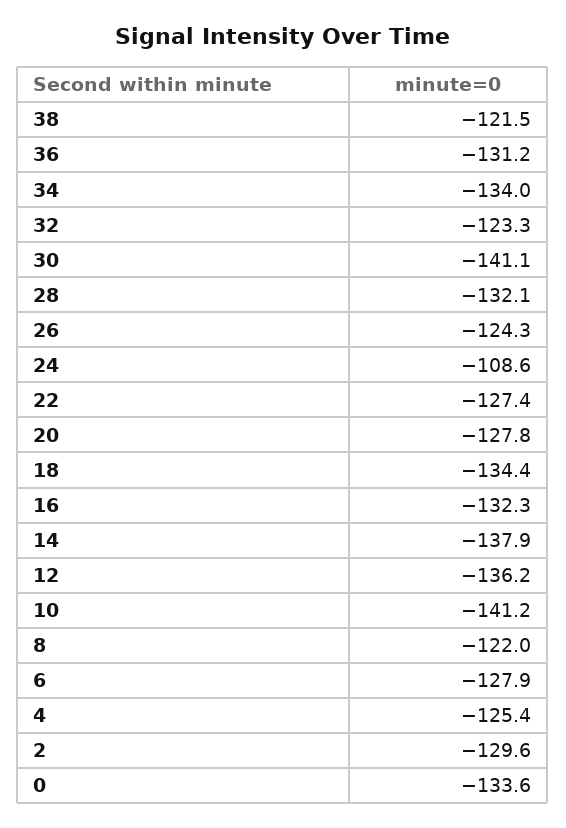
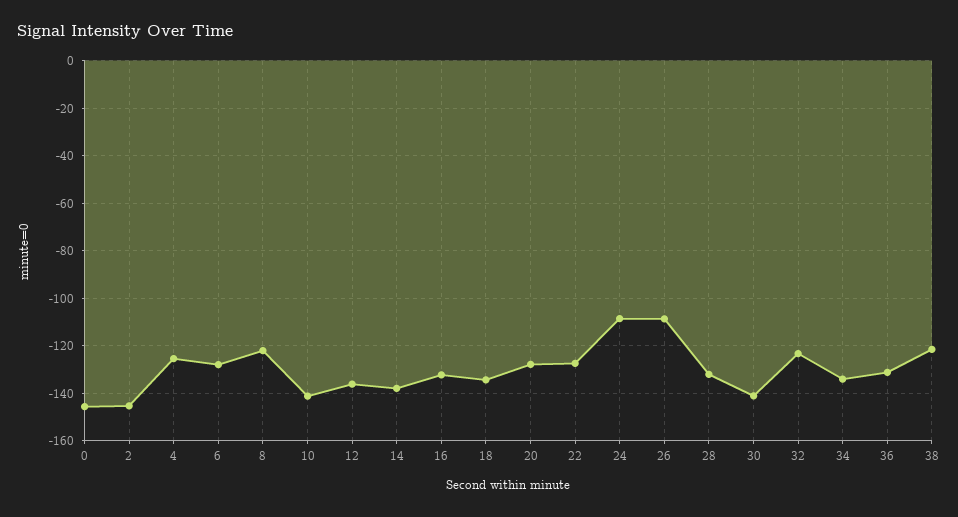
  {
    "38": -121.5,
    "36": -131.2,
    "34": -134,
    "32": -123.3,
    "30": -141.1,
    "28": -132.1,
-   "26": -124.3,
+   "26": -110,
    "24": -108.6,
    "22": -127.4,
    "20": -127.8,
    "18": -134.4,
    "16": -132.3,
    "14": -137.9,
    "12": -136.2,
    "10": -141.2,
    "8": -122,
    "6": -127.9,
    "4": -125.4,
-   "2": -129.6,
+   "2": -145,
-   "0": -133.6
+   "0": -145
  }

